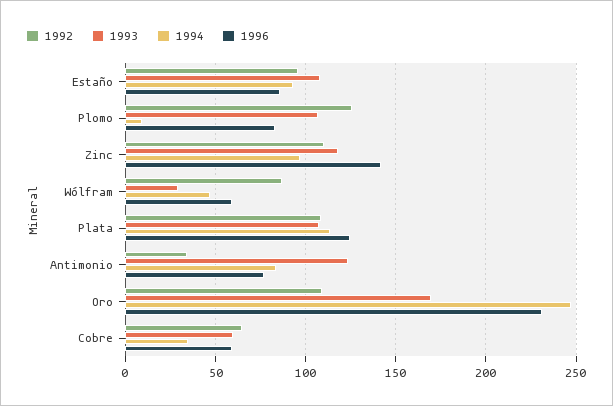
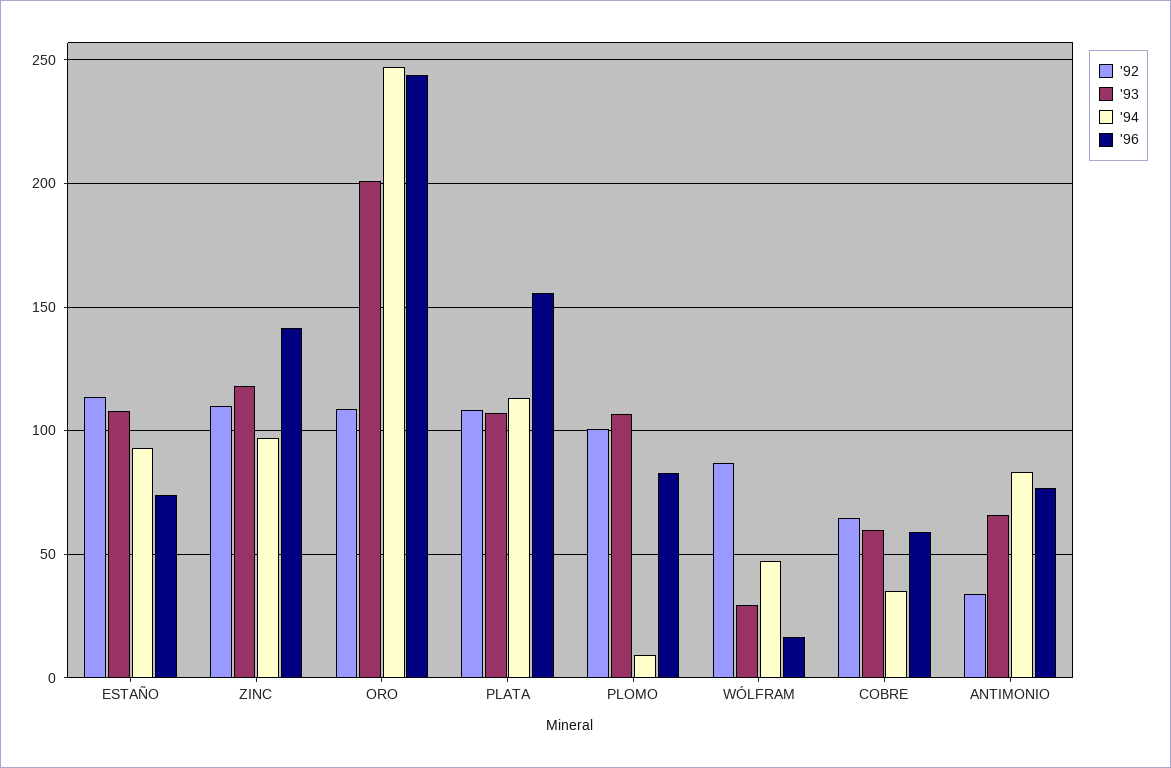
  {
    "1992": {
-     "Estaño": 95,
+     "Estaño": 115,
-     "Plomo": 125,
+     "Plomo": 100,
      "Zinc": 110,
      "Wólfram": 85,
      "Plata": 110,
      "Antimonio": 35,
      "Oro": 110,
      "Cobre": 65
    },
    "1993": {
      "Estaño": 110,
      "Plomo": 105,
      "Zinc": 120,
      "Wólfram": 30,
      "Plata": 105,
-     "Antimonio": 125,
+     "Antimonio": 65,
-     "Oro": 170,
+     "Oro": 200,
      "Cobre": 60
    },
    "1994": {
      "Estaño": 95,
      "Plomo": 10,
      "Zinc": 95,
      "Wólfram": 45,
      "Plata": 115,
      "Antimonio": 85,
      "Oro": 245,
      "Cobre": 35
    },
    "1996": {
-     "Estaño": 85,
+     "Estaño": 75,
      "Plomo": 85,
      "Zinc": 140,
-     "Wólfram": 60,
+     "Wólfram": 15,
-     "Plata": 125,
+     "Plata": 155,
      "Antimonio": 75,
-     "Oro": 230,
+     "Oro": 245,
      "Cobre": 60
    }
  }

